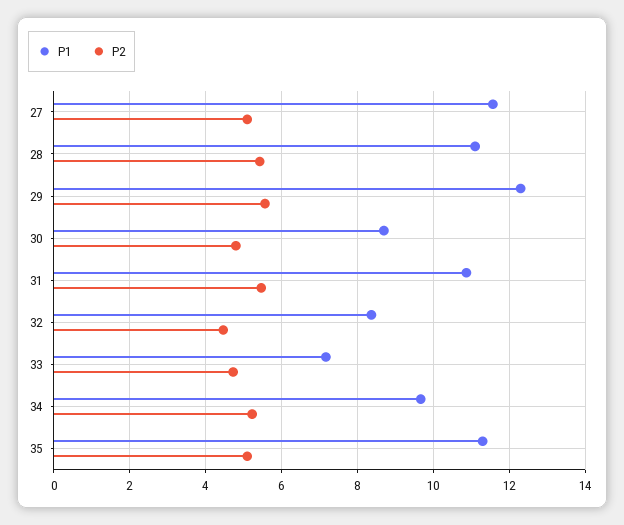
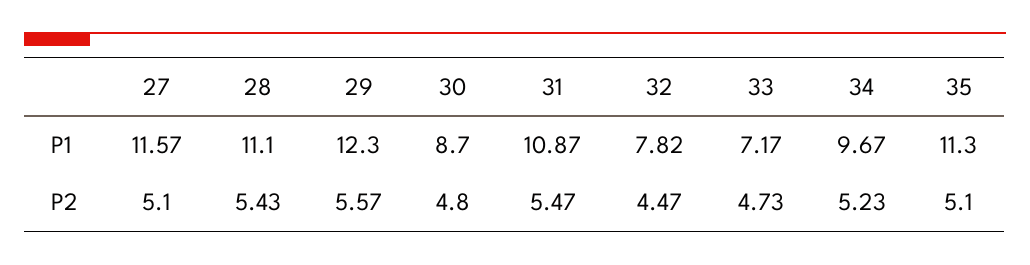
  {
    "P1": {
      "27": 11.57,
      "28": 11.1,
      "29": 12.3,
      "30": 8.7,
      "31": 10.87,
-     "32": 8.4,
+     "32": 7.82,
      "33": 7.17,
      "34": 9.67,
      "35": 11.3
    },
    "P2": {
      "27": 5.1,
      "28": 5.43,
      "29": 5.57,
      "30": 4.8,
      "31": 5.47,
      "32": 4.47,
      "33": 4.73,
      "34": 5.23,
      "35": 5.1
    }
  }

